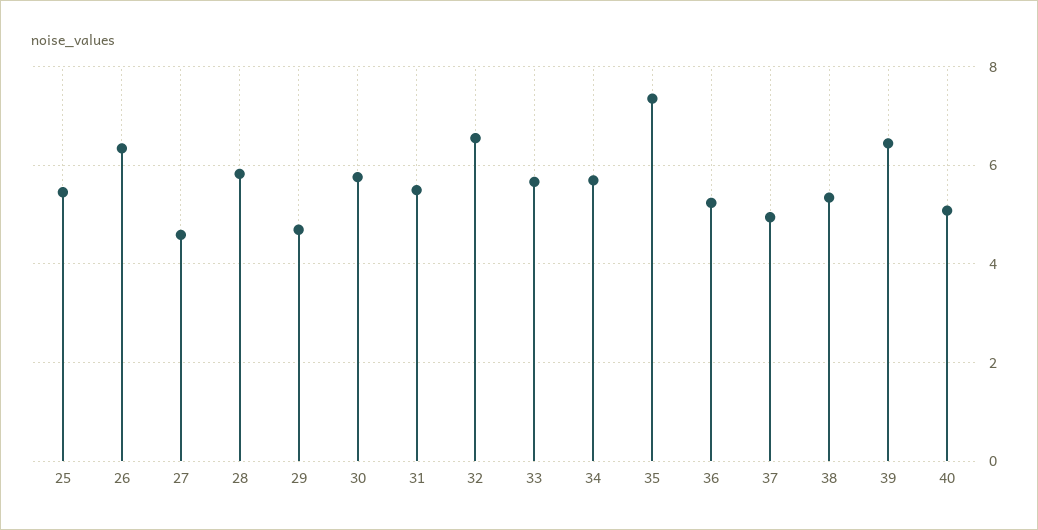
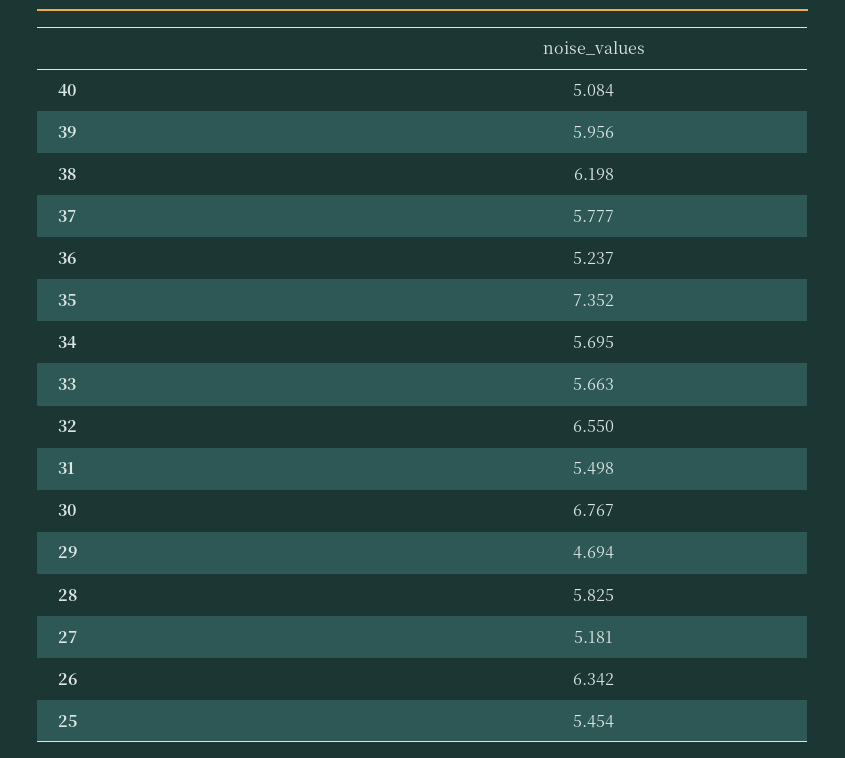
  {
    "25": 5.454,
    "26": 6.342,
-   "27": 4.6,
+   "27": 5.181,
    "28": 5.825,
    "29": 4.694,
-   "30": 5.8,
+   "30": 6.767,
    "31": 5.498,
    "32": 6.55,
    "33": 5.663,
    "34": 5.695,
    "35": 7.352,
    "36": 5.237,
-   "37": 5,
+   "37": 5.777,
-   "38": 5.4,
+   "38": 6.198,
-   "39": 6.4,
+   "39": 5.956,
    "40": 5.084
  }

